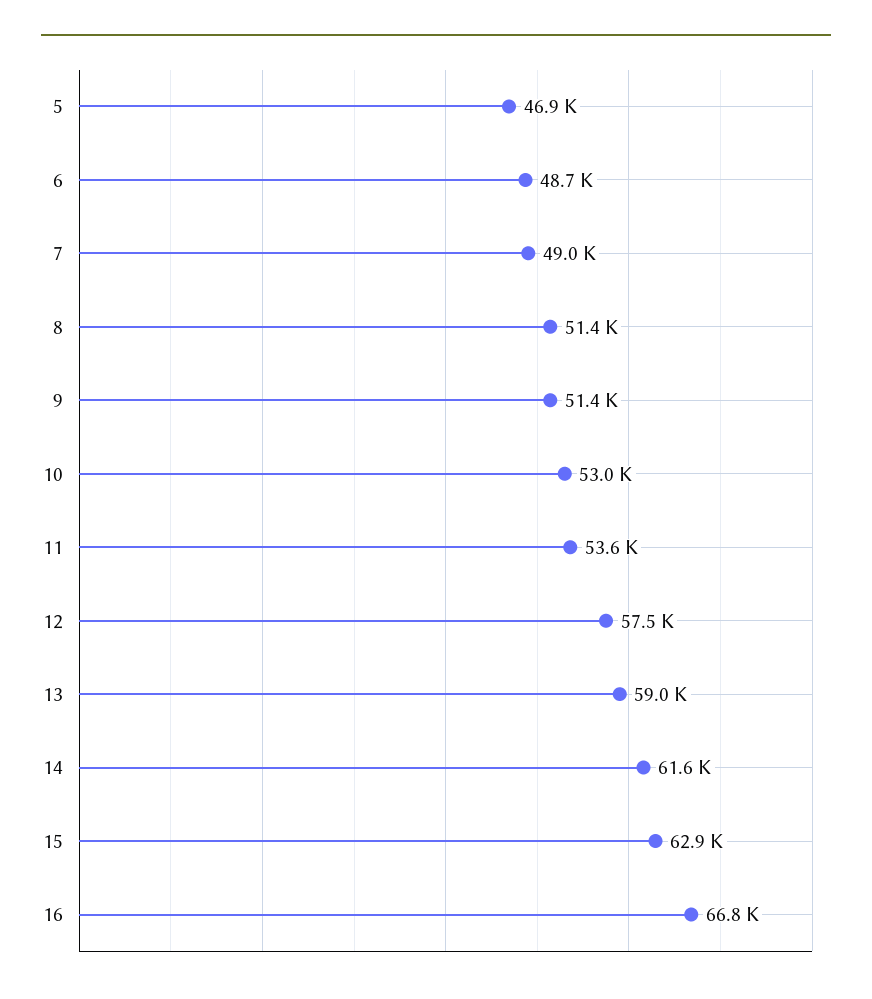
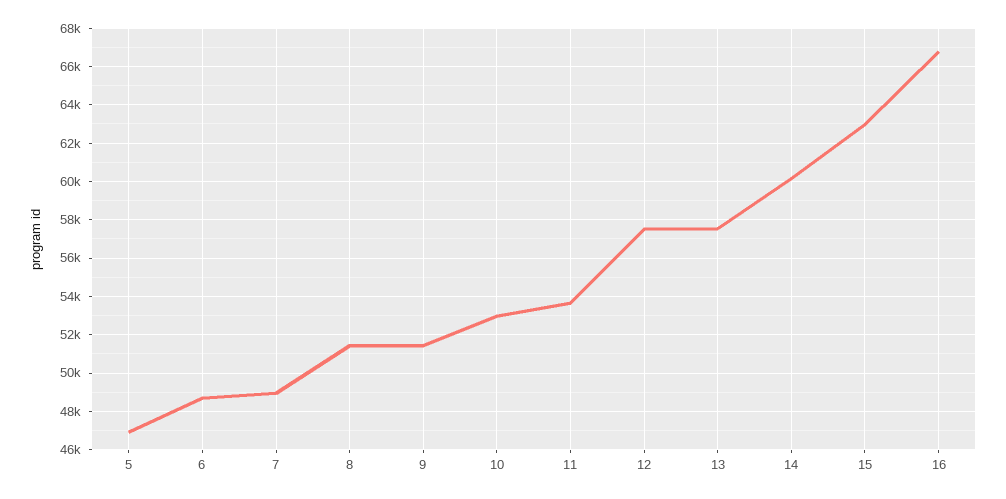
  {
    "5": 46900,
    "6": 48700,
    "7": 49000,
    "8": 51400,
    "9": 51400,
    "10": 53000,
    "11": 53600,
    "12": 57500,
-   "13": 59000,
+   "13": 57500,
-   "14": 61600,
+   "14": 60000,
    "15": 62900,
    "16": 66800
  }

